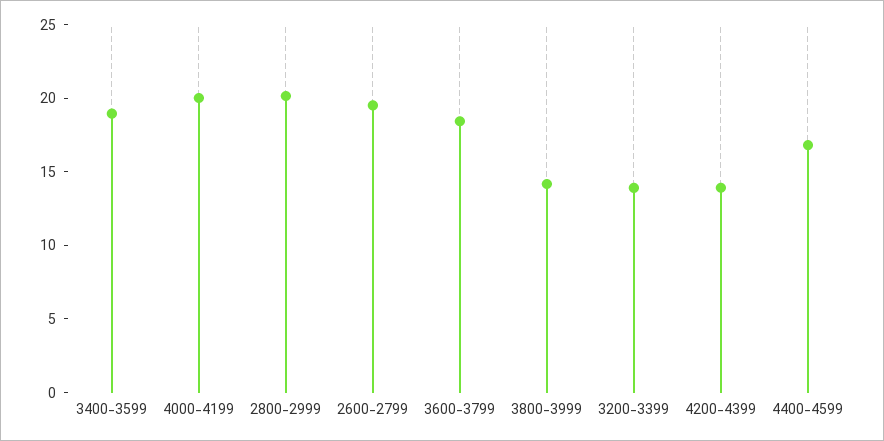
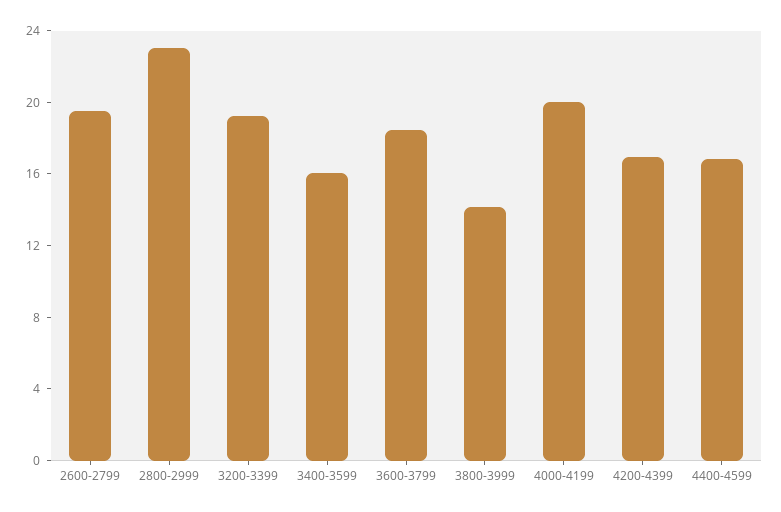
  {
-   "3400-3599": 19,
+   "3400-3599": 16,
    "4000-4199": 20,
-   "2800-2999": 20,
+   "2800-2999": 23,
    "2600-2799": 20,
    "3600-3799": 18,
    "3800-3999": 14,
-   "3200-3399": 14,
+   "3200-3399": 19,
-   "4200-4399": 14,
+   "4200-4399": 17,
    "4400-4599": 17
  }

